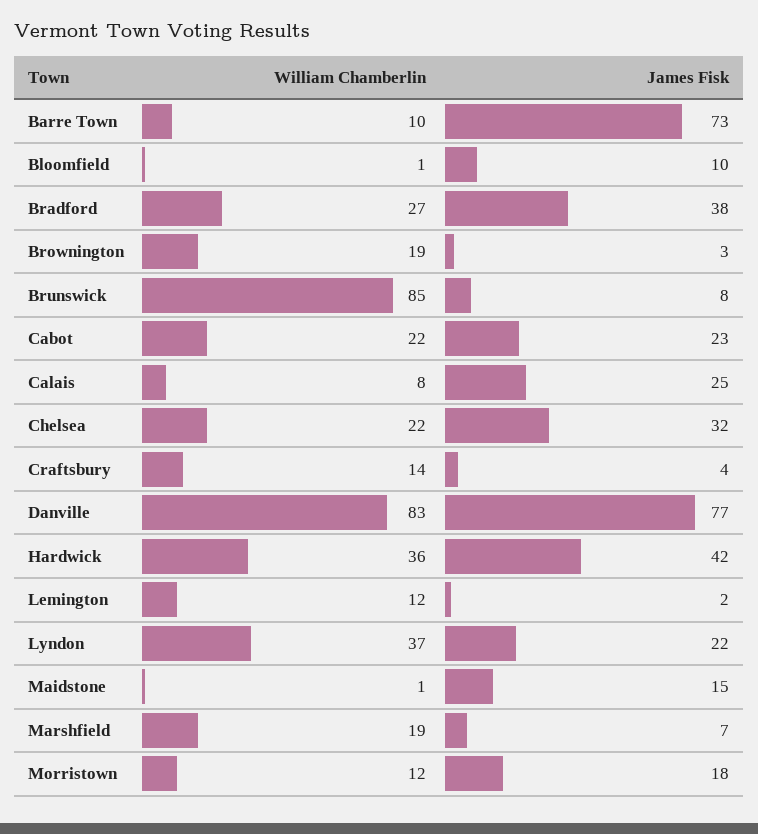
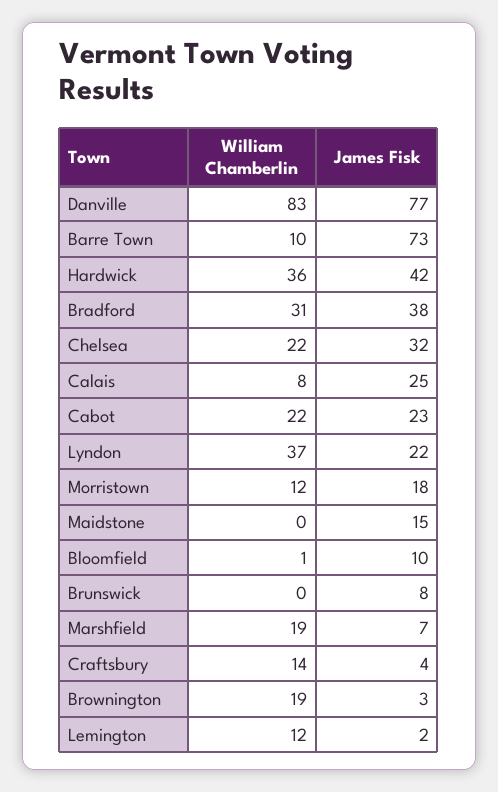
  {
    "William Chamberlin": {
      "Barre Town": 10,
      "Bloomfield": 1,
-     "Bradford": 27,
+     "Bradford": 31,
      "Brownington": 19,
-     "Brunswick": 85,
+     "Brunswick": 0,
      "Cabot": 22,
      "Calais": 8,
      "Chelsea": 22,
      "Craftsbury": 14,
      "Danville": 83,
      "Hardwick": 36,
      "Lemington": 12,
      "Lyndon": 37,
-     "Maidstone": 1,
+     "Maidstone": 0,
      "Marshfield": 19,
      "Morristown": 12
    },
    "James Fisk": {
      "Barre Town": 73,
      "Bloomfield": 10,
      "Bradford": 38,
      "Brownington": 3,
      "Brunswick": 8,
      "Cabot": 23,
      "Calais": 25,
      "Chelsea": 32,
      "Craftsbury": 4,
      "Danville": 77,
      "Hardwick": 42,
      "Lemington": 2,
      "Lyndon": 22,
      "Maidstone": 15,
      "Marshfield": 7,
      "Morristown": 18
    }
  }

